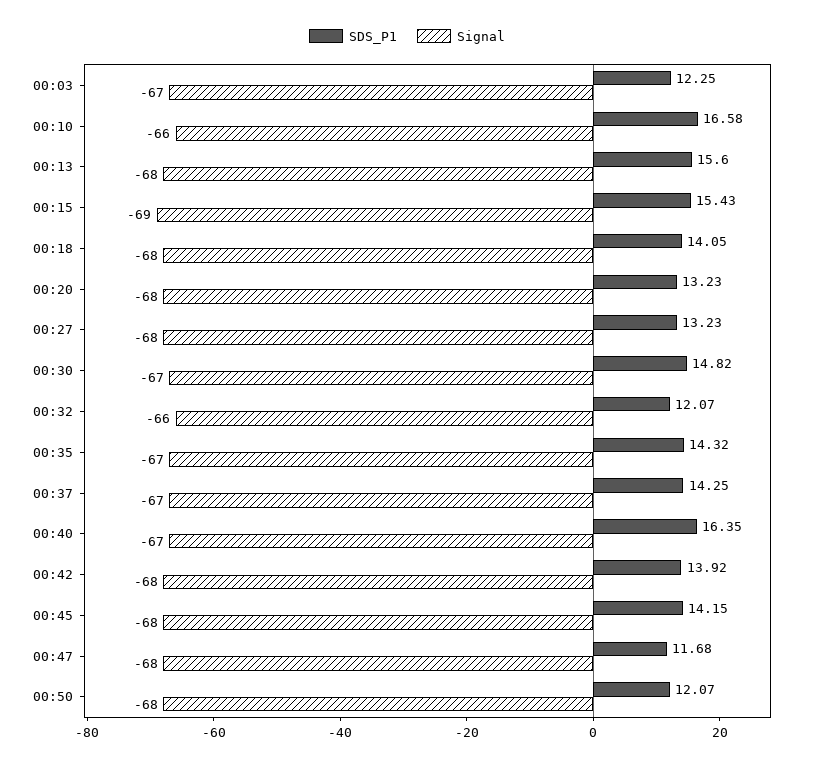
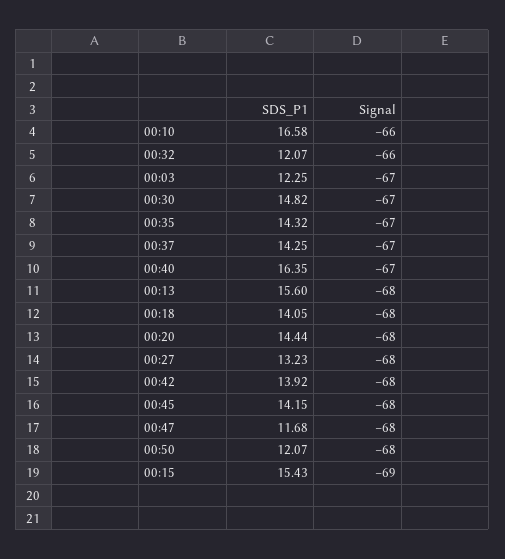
  {
    "SDS_P1": {
      "00:03": 12.25,
      "00:10": 16.58,
      "00:13": 15.6,
      "00:15": 15.43,
      "00:18": 14.05,
-     "00:20": 13.23,
+     "00:20": 14.44,
      "00:27": 13.23,
      "00:30": 14.82,
      "00:32": 12.07,
      "00:35": 14.32,
      "00:37": 14.25,
      "00:40": 16.35,
      "00:42": 13.92,
      "00:45": 14.15,
      "00:47": 11.68,
      "00:50": 12.07
    },
    "Signal": {
      "00:03": -67,
      "00:10": -66,
      "00:13": -68,
      "00:15": -69,
      "00:18": -68,
      "00:20": -68,
      "00:27": -68,
      "00:30": -67,
      "00:32": -66,
      "00:35": -67,
      "00:37": -67,
      "00:40": -67,
      "00:42": -68,
      "00:45": -68,
      "00:47": -68,
      "00:50": -68
    }
  }

